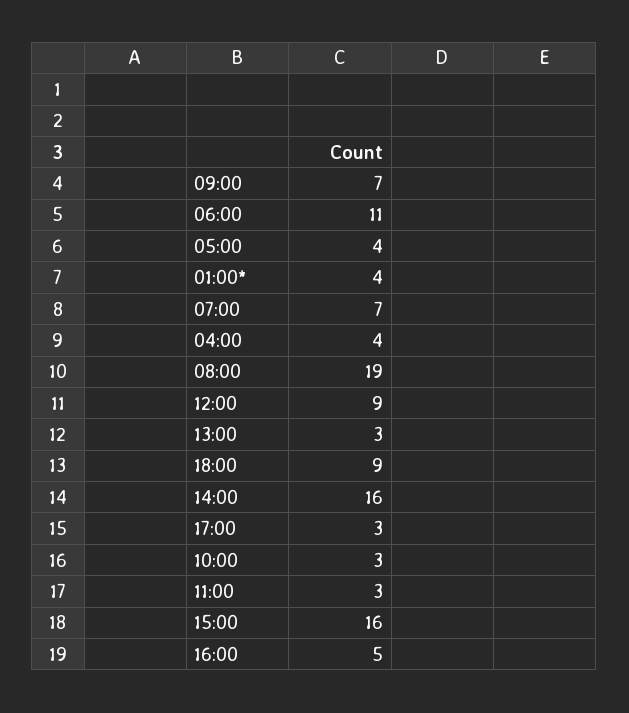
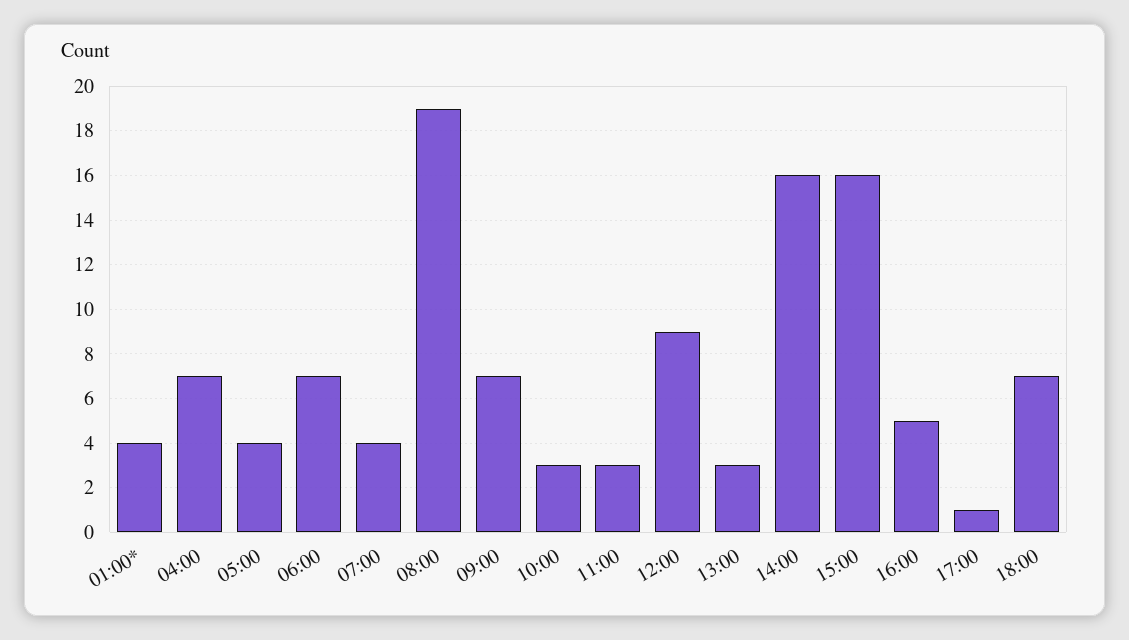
  {
    "09:00": 7,
-   "06:00": 11,
+   "06:00": 7,
    "05:00": 4,
    "01:00*": 4,
-   "07:00": 7,
+   "07:00": 4,
-   "04:00": 4,
+   "04:00": 7,
    "08:00": 19,
    "12:00": 9,
    "13:00": 3,
-   "18:00": 9,
+   "18:00": 7,
    "14:00": 16,
-   "17:00": 3,
+   "17:00": 1,
    "10:00": 3,
    "11:00": 3,
    "15:00": 16,
    "16:00": 5
  }

